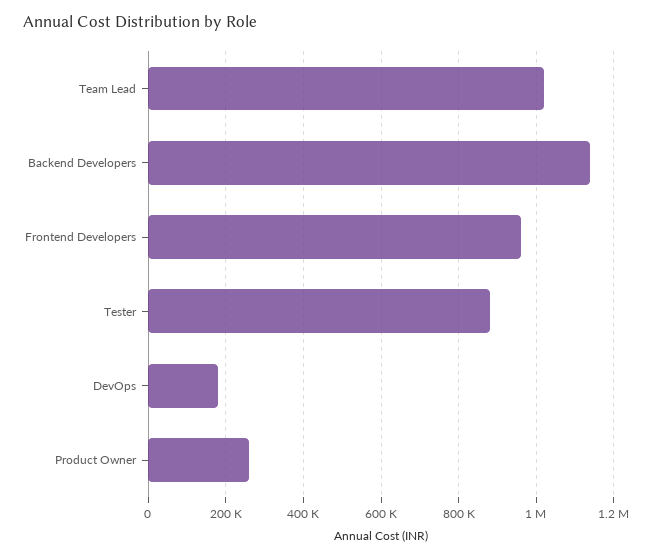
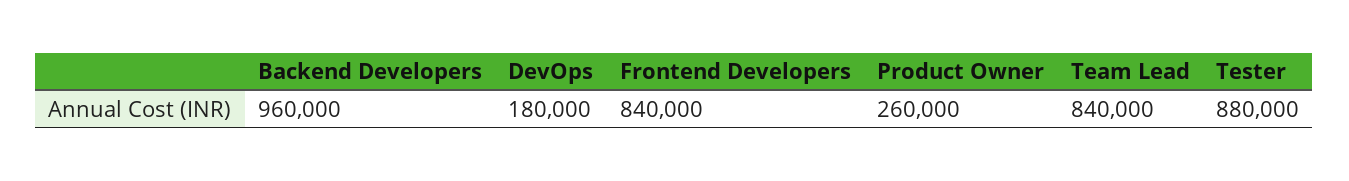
  {
-   "Team Lead": 1020000,
+   "Team Lead": 840000,
-   "Backend Developers": 1140000,
+   "Backend Developers": 960000,
-   "Frontend Developers": 960000,
+   "Frontend Developers": 840000,
    "Tester": 880000,
    "DevOps": 180000,
    "Product Owner": 260000
  }

